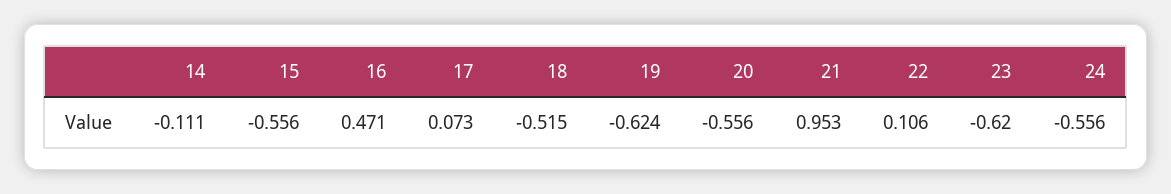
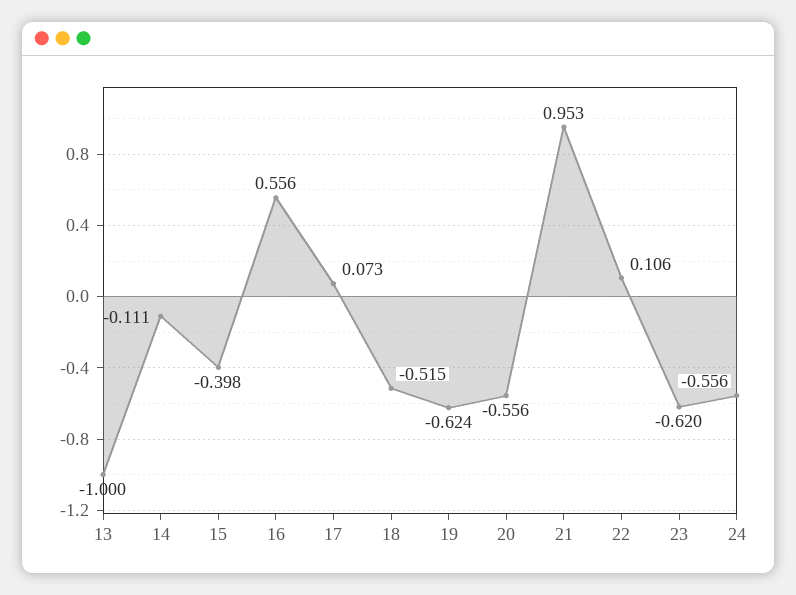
  {
    "14": -0.111,
-   "15": -0.556,
+   "15": -0.398,
-   "16": 0.471,
+   "16": 0.556,
    "17": 0.073,
    "18": -0.515,
    "19": -0.624,
    "20": -0.556,
    "21": 0.953,
    "22": 0.106,
    "23": -0.62,
-   "24": -0.556
+   "24": -0.556,
+   "13": -1
  }

